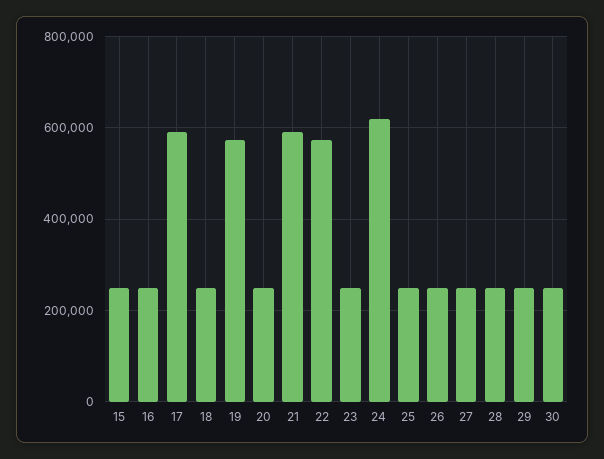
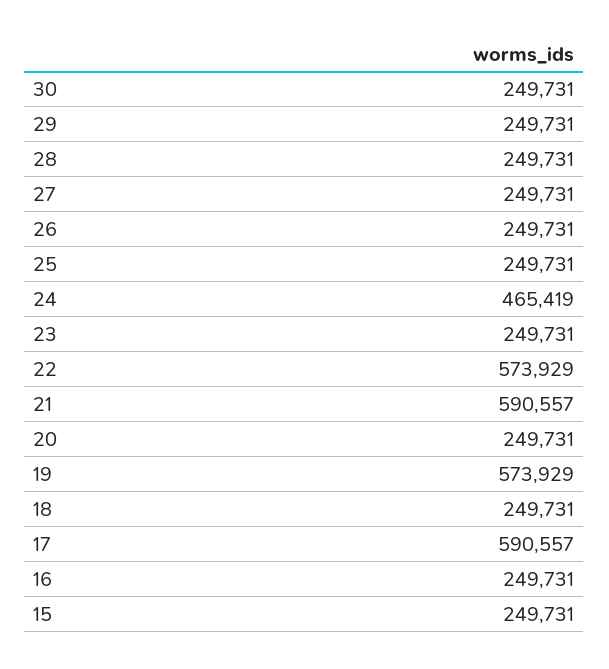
  {
    "15": 249731,
    "16": 249731,
    "17": 590557,
    "18": 249731,
    "19": 573929,
    "20": 249731,
    "21": 590557,
    "22": 573929,
    "23": 249731,
-   "24": 620000,
+   "24": 465419,
    "25": 249731,
    "26": 249731,
    "27": 249731,
    "28": 249731,
    "29": 249731,
    "30": 249731
  }

